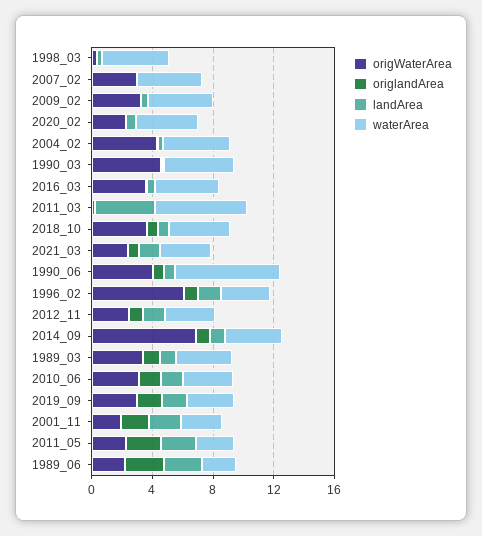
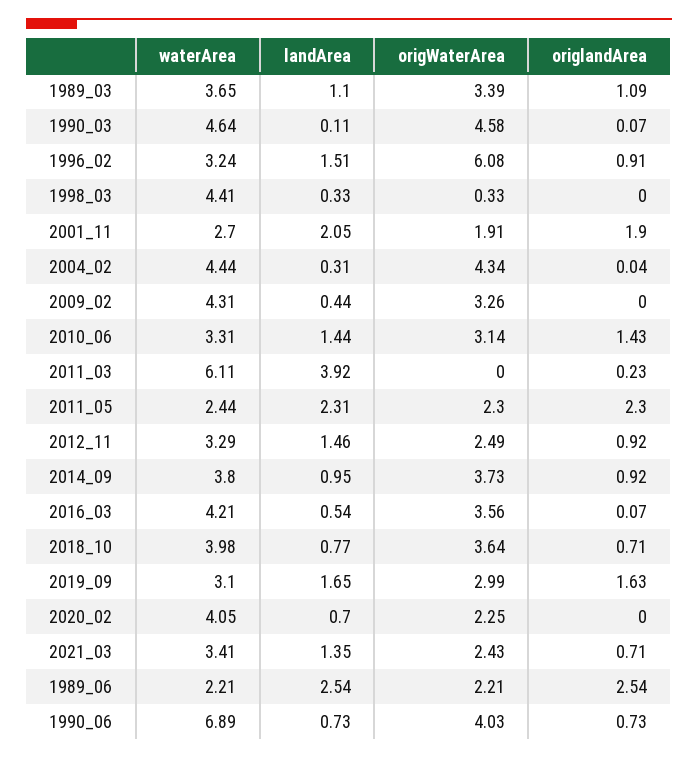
  {
    "origWaterArea": {
      "1998_03": 0.33,
-     "2007_02": 3,
      "2009_02": 3.26,
      "2020_02": 2.25,
      "2004_02": 4.34,
      "1990_03": 4.58,
      "2016_03": 3.56,
      "2011_03": 0,
      "2018_10": 3.64,
      "2021_03": 2.43,
      "1990_06": 4.03,
      "1996_02": 6.08,
      "2012_11": 2.49,
-     "2014_09": 7,
+     "2014_09": 3.73,
      "1989_03": 3.39,
      "2010_06": 3.14,
      "2019_09": 2.99,
      "2001_11": 1.91,
      "2011_05": 2.3,
      "1989_06": 2.21
    },
    "origlandArea": {
      "1998_03": 0,
-     "2007_02": 0,
      "2009_02": 0,
      "2020_02": 0,
      "2004_02": 0.04,
      "1990_03": 0.07,
      "2016_03": 0.07,
      "2011_03": 0.23,
      "2018_10": 0.71,
      "2021_03": 0.71,
      "1990_06": 0.73,
      "1996_02": 0.91,
      "2012_11": 0.92,
      "2014_09": 0.92,
      "1989_03": 1.09,
      "2010_06": 1.43,
      "2019_09": 1.63,
      "2001_11": 1.9,
      "2011_05": 2.3,
      "1989_06": 2.54
    },
    "landArea": {
      "1998_03": 0.33,
-     "2007_02": 0,
      "2009_02": 0.44,
      "2020_02": 0.7,
      "2004_02": 0.31,
      "1990_03": 0.11,
      "2016_03": 0.54,
      "2011_03": 3.92,
      "2018_10": 0.77,
      "2021_03": 1.35,
      "1990_06": 0.73,
      "1996_02": 1.51,
      "2012_11": 1.46,
      "2014_09": 0.95,
      "1989_03": 1.1,
      "2010_06": 1.44,
      "2019_09": 1.65,
      "2001_11": 2.05,
      "2011_05": 2.31,
      "1989_06": 2.54
    },
    "waterArea": {
      "1998_03": 4.41,
-     "2007_02": 4,
      "2009_02": 4.31,
      "2020_02": 4.05,
      "2004_02": 4.44,
      "1990_03": 4.64,
      "2016_03": 4.21,
      "2011_03": 6.11,
      "2018_10": 3.98,
      "2021_03": 3.41,
      "1990_06": 6.89,
      "1996_02": 3.24,
      "2012_11": 3.29,
      "2014_09": 3.8,
      "1989_03": 3.65,
      "2010_06": 3.31,
      "2019_09": 3.1,
      "2001_11": 2.7,
      "2011_05": 2.44,
      "1989_06": 2.21
    }
  }

